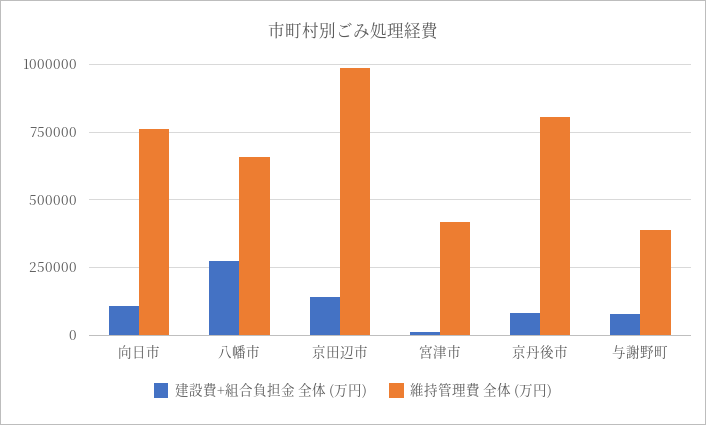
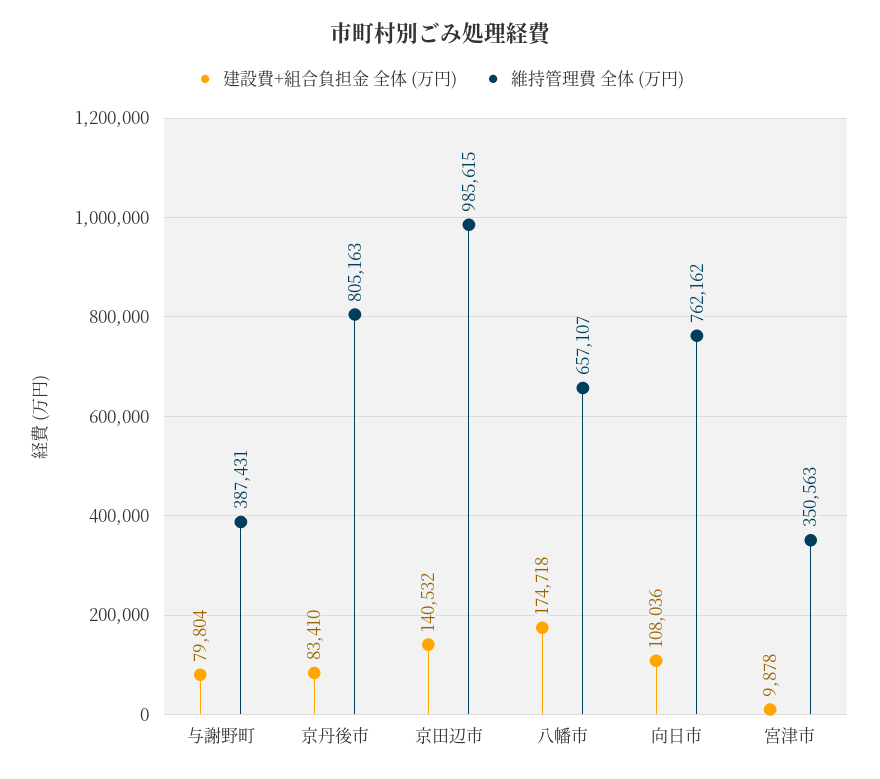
  {
    "建設費+組合負担金 全体 (万円)": {
      "向日市": 108036,
-     "八幡市": 275000,
+     "八幡市": 174718,
      "京田辺市": 140532,
      "宮津市": 9878,
      "京丹後市": 83410,
      "与謝野町": 79804
    },
    "維持管理費 全体 (万円)": {
      "向日市": 762162,
      "八幡市": 657107,
      "京田辺市": 985615,
-     "宮津市": 425000,
+     "宮津市": 350563,
      "京丹後市": 805163,
      "与謝野町": 387431
    }
  }

